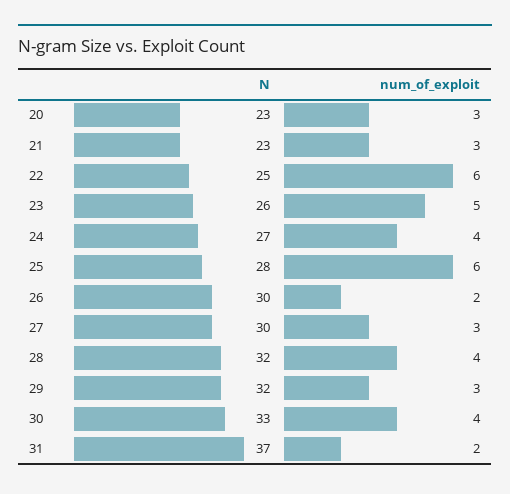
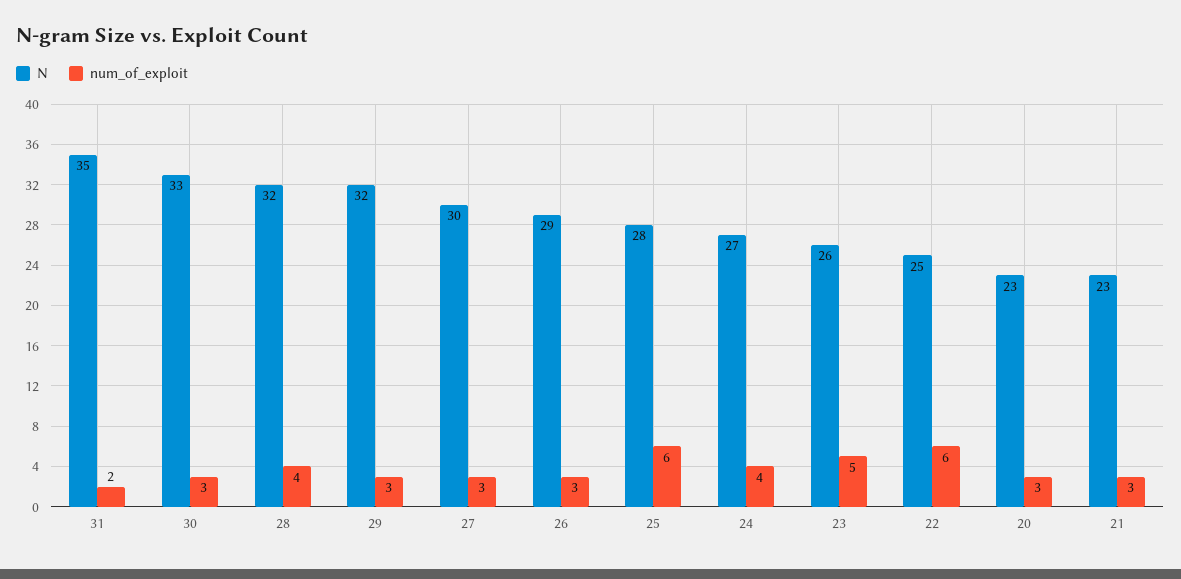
  {
    "N": {
      "20": 23,
      "21": 23,
      "22": 25,
      "23": 26,
      "24": 27,
      "25": 28,
-     "26": 30,
+     "26": 29,
      "27": 30,
      "28": 32,
      "29": 32,
      "30": 33,
-     "31": 37
+     "31": 35
    },
    "num_of_exploit": {
      "20": 3,
      "21": 3,
      "22": 6,
      "23": 5,
      "24": 4,
      "25": 6,
-     "26": 2,
+     "26": 3,
      "27": 3,
      "28": 4,
      "29": 3,
-     "30": 4,
+     "30": 3,
      "31": 2
    }
  }

